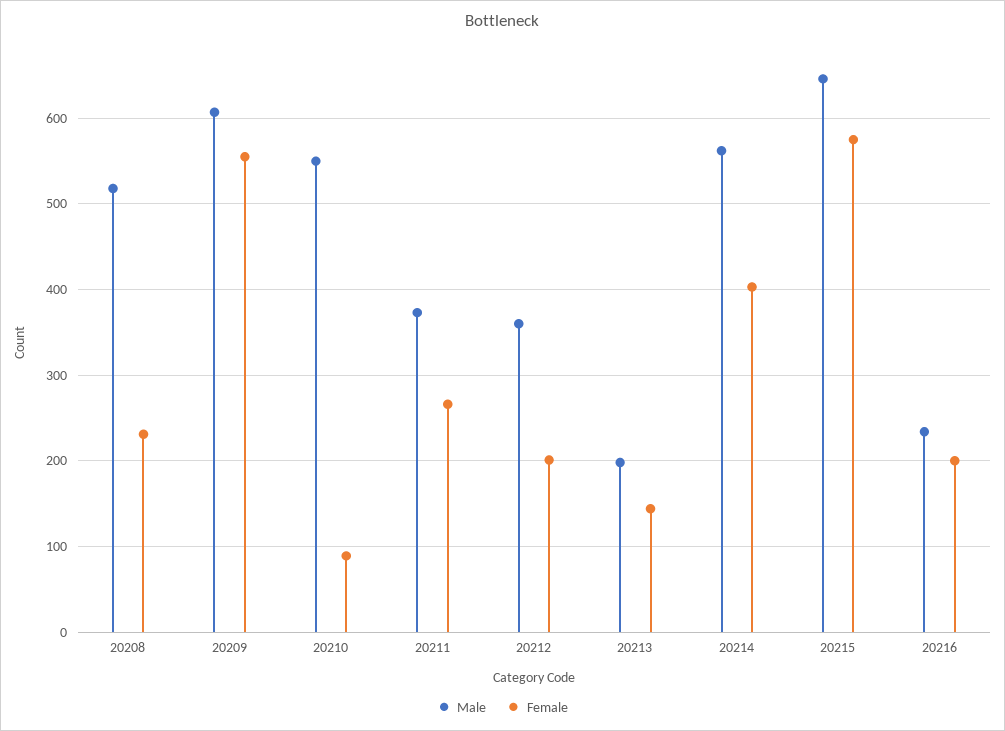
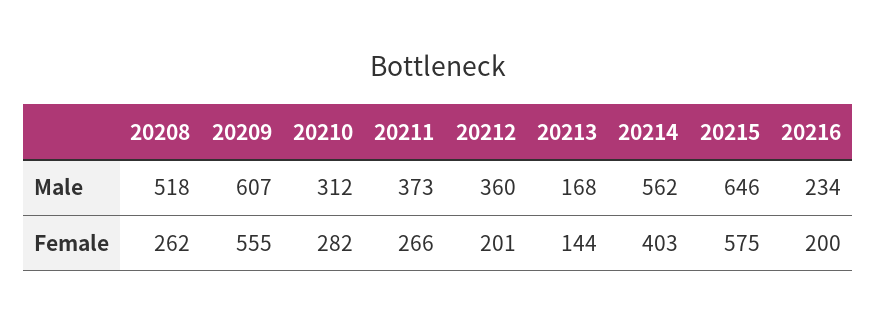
  {
    "Male": {
      "20208": 518,
      "20209": 607,
-     "20210": 550,
+     "20210": 312,
      "20211": 373,
      "20212": 360,
-     "20213": 200,
+     "20213": 168,
      "20214": 562,
      "20215": 646,
      "20216": 234
    },
    "Female": {
-     "20208": 230,
+     "20208": 262,
      "20209": 555,
-     "20210": 90,
+     "20210": 282,
      "20211": 266,
      "20212": 201,
      "20213": 144,
      "20214": 403,
      "20215": 575,
      "20216": 200
    }
  }

